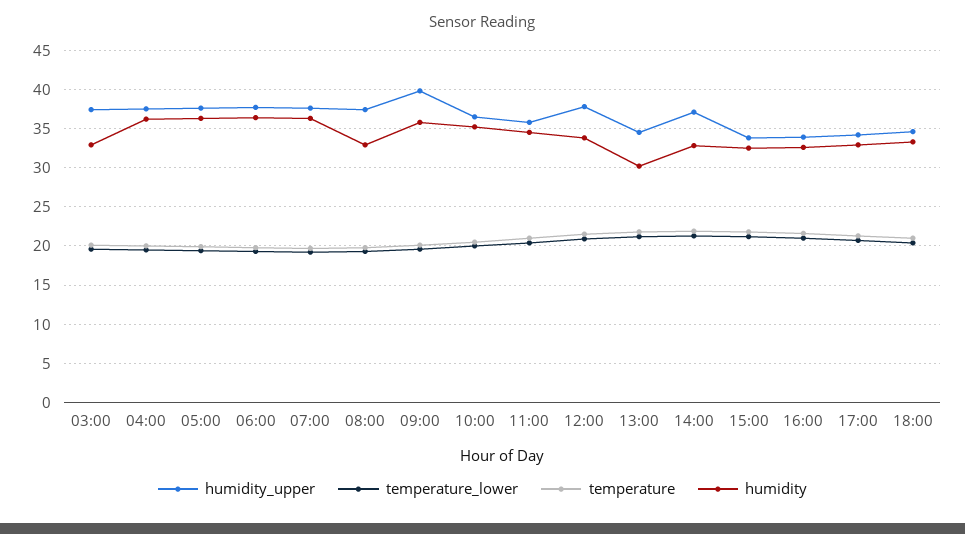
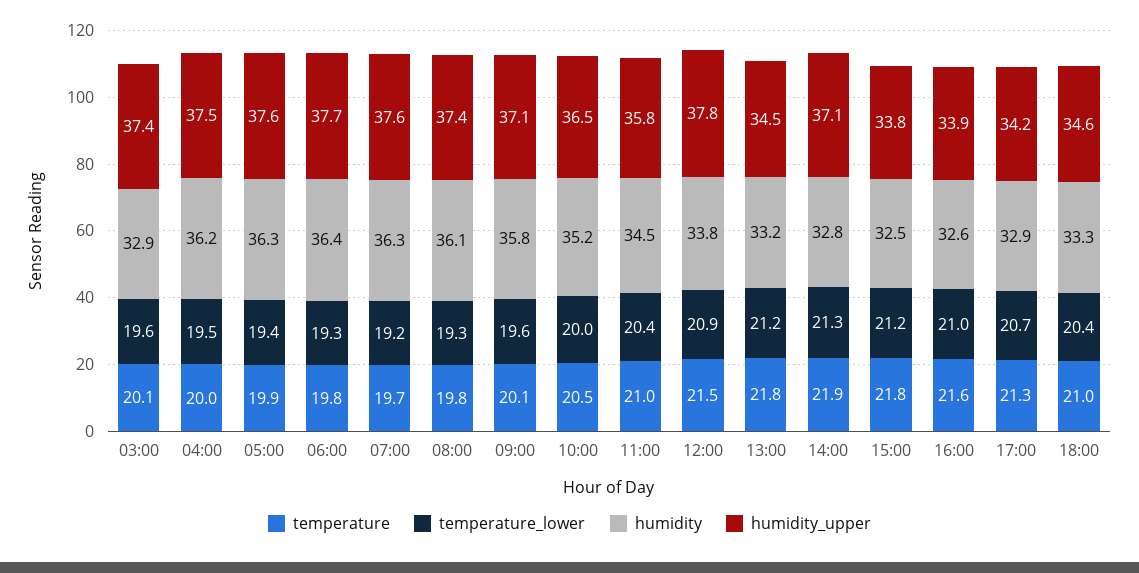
  {
    "humidity_upper": {
      "03:00": 37.4,
      "04:00": 37.5,
      "05:00": 37.6,
      "06:00": 37.7,
      "07:00": 37.6,
      "08:00": 37.4,
-     "09:00": 40,
+     "09:00": 37.1,
      "10:00": 36.5,
      "11:00": 35.8,
      "12:00": 37.8,
      "13:00": 34.5,
      "14:00": 37.1,
      "15:00": 33.8,
      "16:00": 33.9,
      "17:00": 34.2,
      "18:00": 34.6
    },
    "temperature_lower": {
      "03:00": 19.6,
      "04:00": 19.5,
      "05:00": 19.4,
      "06:00": 19.3,
      "07:00": 19.2,
      "08:00": 19.3,
      "09:00": 19.6,
      "10:00": 20,
      "11:00": 20.4,
      "12:00": 20.9,
      "13:00": 21.2,
      "14:00": 21.3,
      "15:00": 21.2,
      "16:00": 21,
      "17:00": 20.7,
      "18:00": 20.4
    },
    "temperature": {
      "03:00": 20.1,
      "04:00": 20,
      "05:00": 19.9,
      "06:00": 19.8,
      "07:00": 19.7,
      "08:00": 19.8,
      "09:00": 20.1,
      "10:00": 20.5,
      "11:00": 21,
      "12:00": 21.5,
      "13:00": 21.8,
      "14:00": 21.9,
      "15:00": 21.8,
      "16:00": 21.6,
      "17:00": 21.3,
      "18:00": 21
    },
    "humidity": {
      "03:00": 32.9,
      "04:00": 36.2,
      "05:00": 36.3,
      "06:00": 36.4,
      "07:00": 36.3,
-     "08:00": 33,
+     "08:00": 36.1,
      "09:00": 35.8,
      "10:00": 35.2,
      "11:00": 34.5,
      "12:00": 33.8,
-     "13:00": 30,
+     "13:00": 33.2,
      "14:00": 32.8,
      "15:00": 32.5,
      "16:00": 32.6,
      "17:00": 32.9,
      "18:00": 33.3
    }
  }

